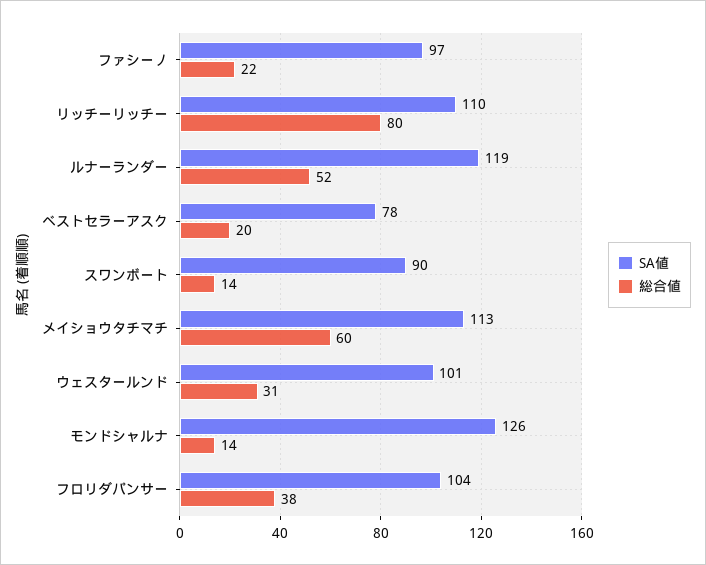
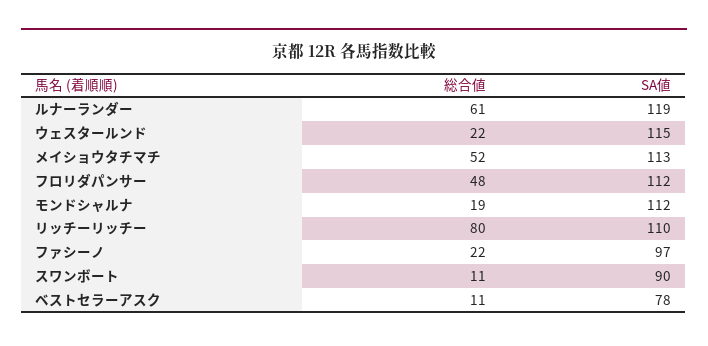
  {
    "SA値": {
      "ファシーノ": 97,
      "リッチーリッチー": 110,
      "ルナーランダー": 119,
      "ベストセラーアスク": 78,
      "スワンボート": 90,
      "メイショウタチマチ": 113,
-     "ウェスタールンド": 101,
+     "ウェスタールンド": 115,
-     "モンドシャルナ": 126,
+     "モンドシャルナ": 112,
-     "フロリダパンサー": 104
+     "フロリダパンサー": 112
    },
    "総合値": {
      "ファシーノ": 22,
      "リッチーリッチー": 80,
-     "ルナーランダー": 52,
+     "ルナーランダー": 61,
-     "ベストセラーアスク": 20,
+     "ベストセラーアスク": 11,
-     "スワンボート": 14,
+     "スワンボート": 11,
-     "メイショウタチマチ": 60,
+     "メイショウタチマチ": 52,
-     "ウェスタールンド": 31,
+     "ウェスタールンド": 22,
-     "モンドシャルナ": 14,
+     "モンドシャルナ": 19,
-     "フロリダパンサー": 38
+     "フロリダパンサー": 48
    }
  }

